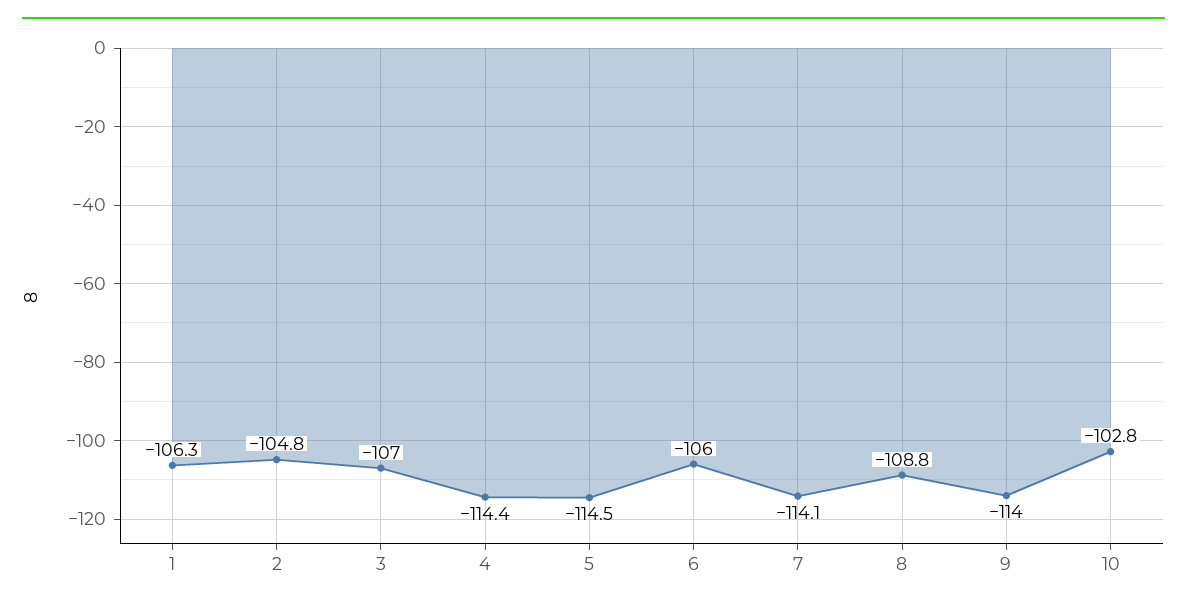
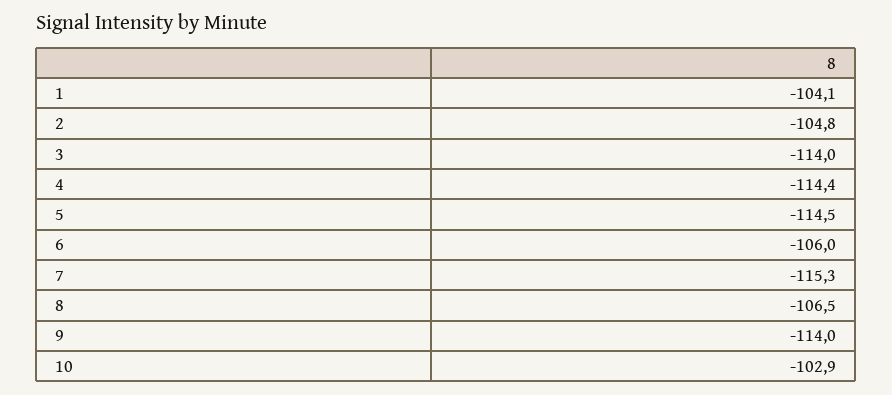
  {
-   "1": -106.3,
+   "1": -104.1,
    "2": -104.8,
-   "3": -107,
+   "3": -114,
    "4": -114.4,
    "5": -114.5,
    "6": -106,
-   "7": -114.1,
+   "7": -115.3,
-   "8": -108.8,
+   "8": -106.5,
    "9": -114,
-   "10": -102.8
+   "10": -102.9
  }

